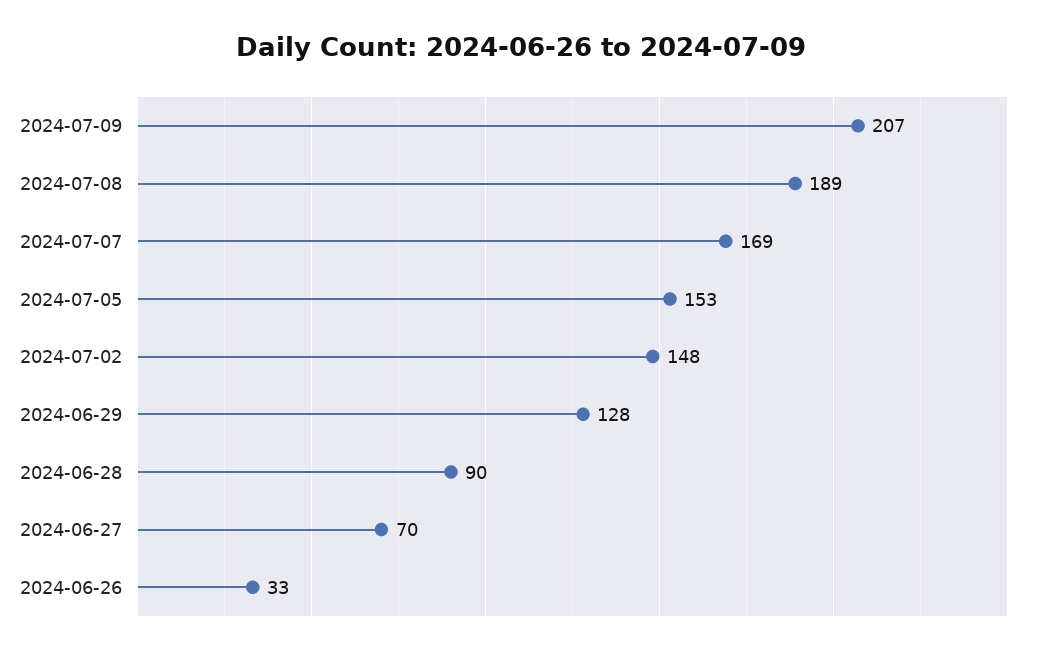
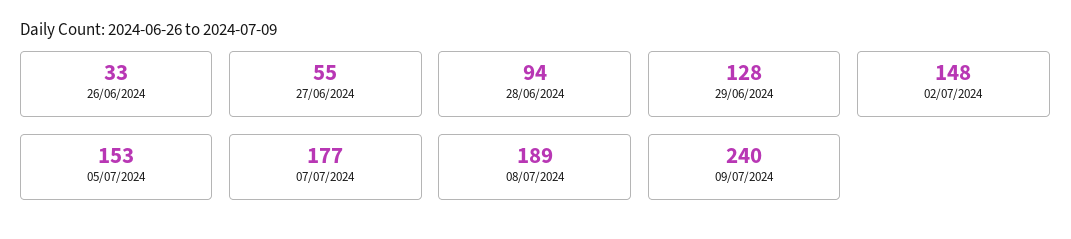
  {
-   "2024-07-09": 207,
+   "2024-07-09": 240,
    "2024-07-08": 189,
-   "2024-07-07": 169,
+   "2024-07-07": 177,
    "2024-07-05": 153,
    "2024-07-02": 148,
    "2024-06-29": 128,
-   "2024-06-28": 90,
+   "2024-06-28": 94,
-   "2024-06-27": 70,
+   "2024-06-27": 55,
    "2024-06-26": 33
  }

